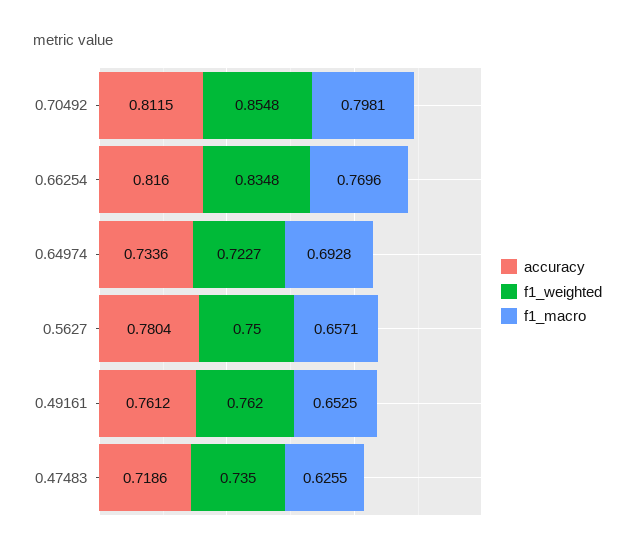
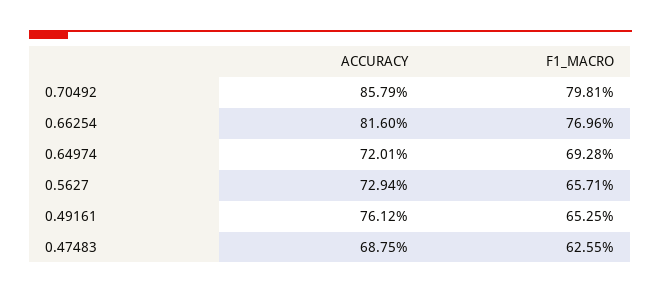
  {
    "accuracy": {
-     "0.70492": 0.8115,
+     "0.70492": 0.8579,
      "0.66254": 0.816,
-     "0.64974": 0.7336,
+     "0.64974": 0.7201,
-     "0.5627": 0.7804,
+     "0.5627": 0.7294,
      "0.49161": 0.7612,
-     "0.47483": 0.7186
+     "0.47483": 0.6875
    },
-   "f1_weighted": {
-     "0.70492": 0.8548,
-     "0.66254": 0.8348,
-     "0.64974": 0.7227,
-     "0.5627": 0.75,
-     "0.49161": 0.762,
-     "0.47483": 0.735
-   },
    "f1_macro": {
      "0.70492": 0.7981,
      "0.66254": 0.7696,
      "0.64974": 0.6928,
      "0.5627": 0.6571,
      "0.49161": 0.6525,
      "0.47483": 0.6255
    }
  }

